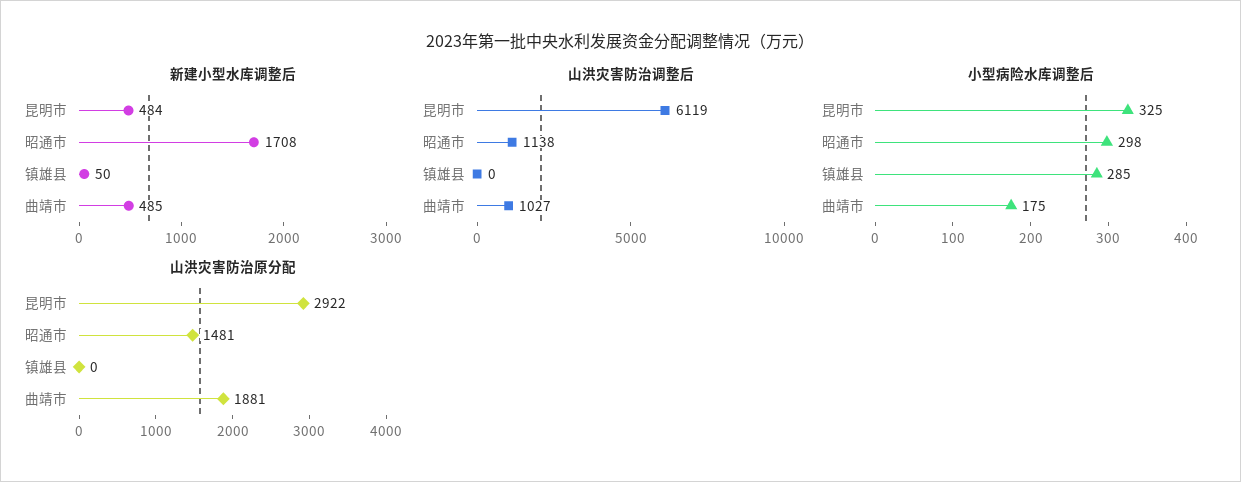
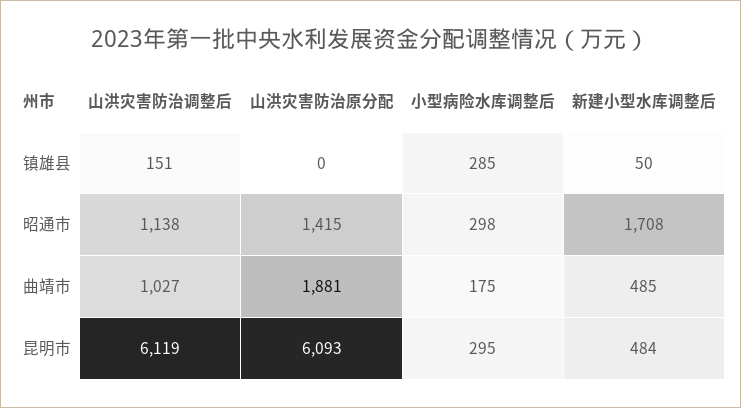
  {
    "新建小型水库调整后": {
      "昆明市": 484,
      "昭通市": 1708,
      "镇雄县": 50,
      "曲靖市": 485
    },
    "山洪灾害防治调整后": {
      "昆明市": 6119,
      "昭通市": 1138,
-     "镇雄县": 0,
+     "镇雄县": 151,
      "曲靖市": 1027
    },
    "小型病险水库调整后": {
-     "昆明市": 325,
+     "昆明市": 295,
      "昭通市": 298,
      "镇雄县": 285,
      "曲靖市": 175
    },
    "山洪灾害防治原分配": {
-     "昆明市": 2922,
+     "昆明市": 6093,
-     "昭通市": 1481,
+     "昭通市": 1415,
      "镇雄县": 0,
      "曲靖市": 1881
    }
  }

